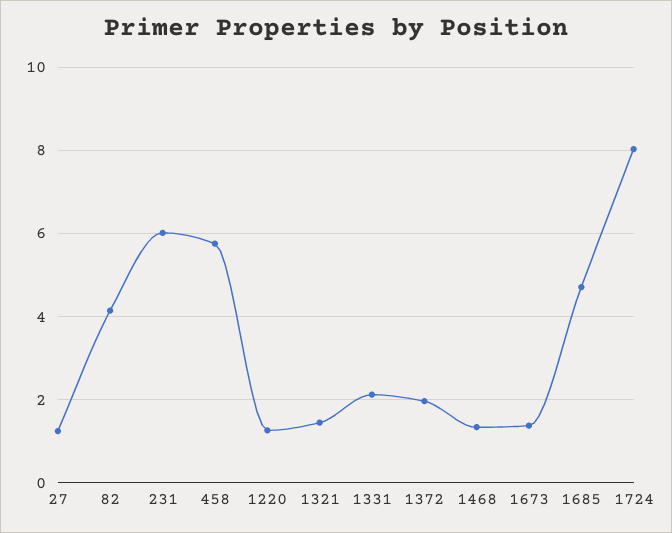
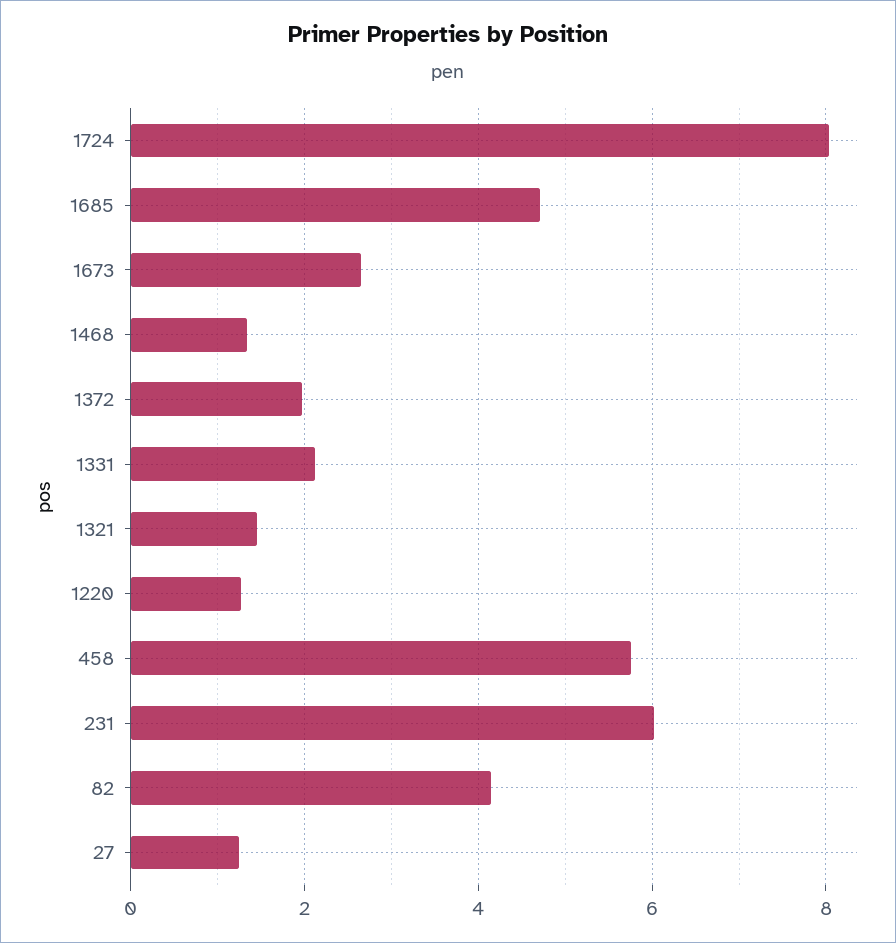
  {
    "27": 1.2,
    "82": 4.2,
    "231": 6,
    "458": 5.8,
    "1220": 1.2,
    "1321": 1.4,
    "1331": 2.2,
    "1372": 2,
    "1468": 1.4,
-   "1673": 1.4,
+   "1673": 2.6,
    "1685": 4.8,
    "1724": 8
  }

